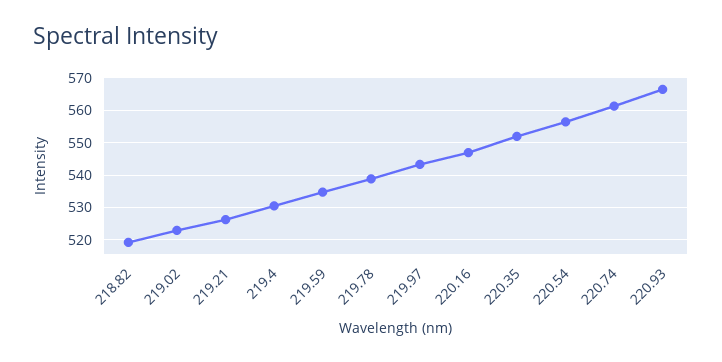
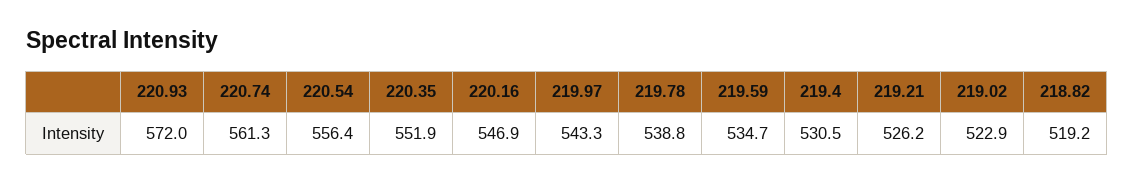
  {
    "218.82": 519.2,
    "219.02": 522.9,
    "219.21": 526.2,
    "219.4": 530.5,
    "219.59": 534.7,
    "219.78": 538.8,
    "219.97": 543.3,
    "220.16": 546.9,
    "220.35": 551.9,
    "220.54": 556.4,
    "220.74": 561.3,
-   "220.93": 566
+   "220.93": 572
  }

